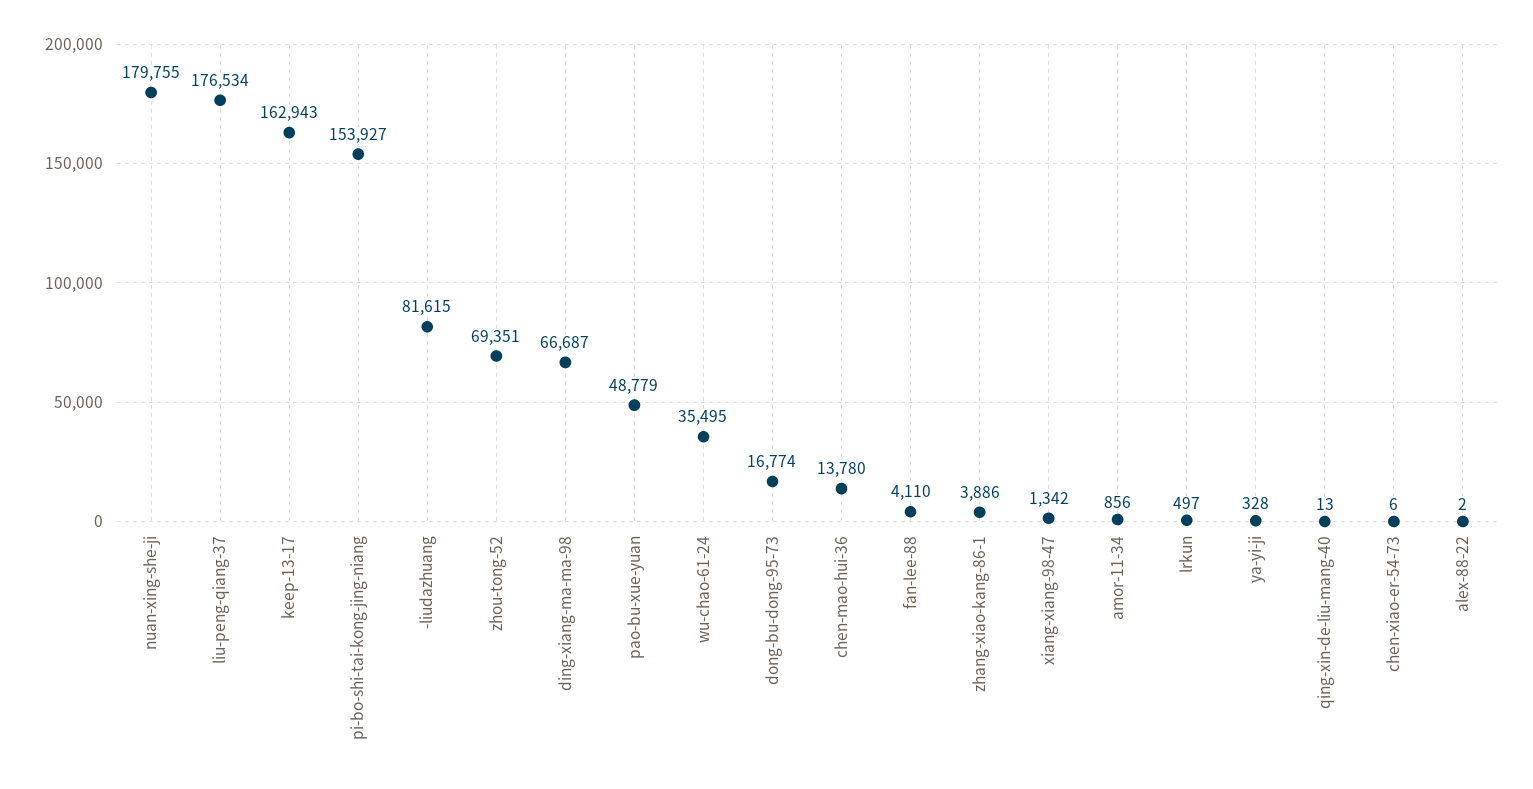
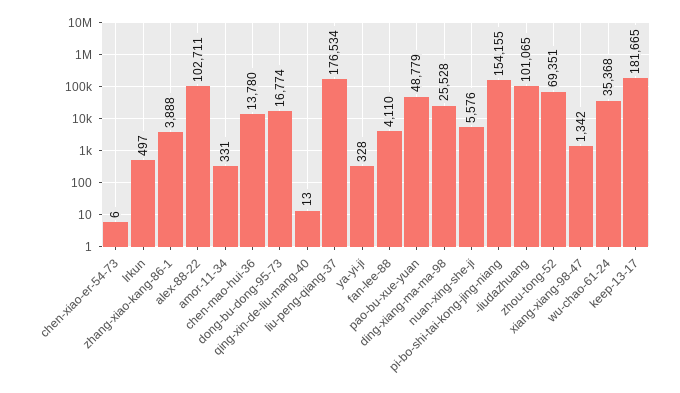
  {
-   "nuan-xing-she-ji": 179755,
+   "nuan-xing-she-ji": 5576,
    "liu-peng-qiang-37": 176534,
-   "keep-13-17": 162943,
+   "keep-13-17": 181665,
-   "pi-bo-shi-tai-kong-jing-niang": 153927,
+   "pi-bo-shi-tai-kong-jing-niang": 154155,
-   "-liudazhuang": 81615,
+   "-liudazhuang": 101065,
    "zhou-tong-52": 69351,
-   "ding-xiang-ma-ma-98": 66687,
+   "ding-xiang-ma-ma-98": 25528,
    "pao-bu-xue-yuan": 48779,
-   "wu-chao-61-24": 35495,
+   "wu-chao-61-24": 35368,
    "dong-bu-dong-95-73": 16774,
    "chen-mao-hui-36": 13780,
    "fan-lee-88": 4110,
-   "zhang-xiao-kang-86-1": 3886,
+   "zhang-xiao-kang-86-1": 3888,
    "xiang-xiang-98-47": 1342,
-   "amor-11-34": 856,
+   "amor-11-34": 331,
    "lrkun": 497,
    "ya-yi-ji": 328,
    "qing-xin-de-liu-mang-40": 13,
    "chen-xiao-er-54-73": 6,
-   "alex-88-22": 2
+   "alex-88-22": 102711
  }

